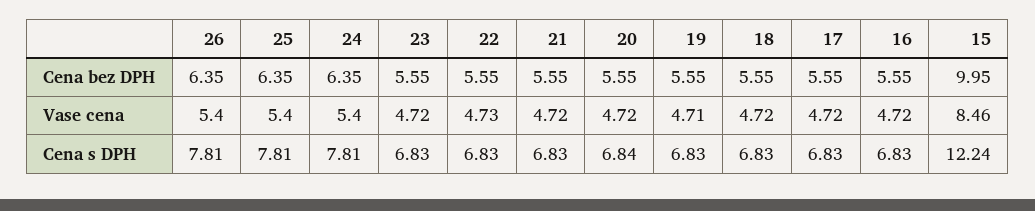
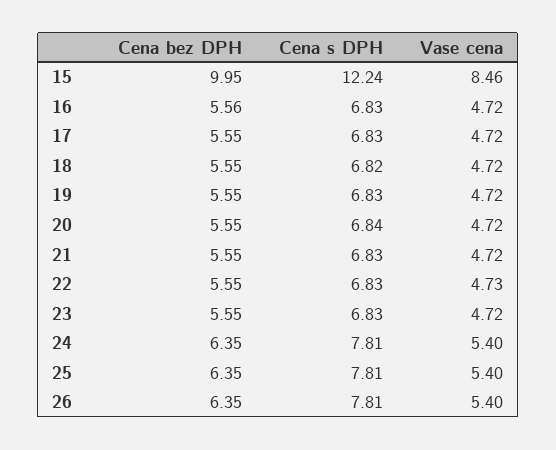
  {
    "26": {
      "Cena bez DPH": 6.35,
      "Vase cena": 5.4,
      "Cena s DPH": 7.81
    },
    "25": {
      "Cena bez DPH": 6.35,
      "Vase cena": 5.4,
      "Cena s DPH": 7.81
    },
    "24": {
      "Cena bez DPH": 6.35,
      "Vase cena": 5.4,
      "Cena s DPH": 7.81
    },
    "23": {
      "Cena bez DPH": 5.55,
      "Vase cena": 4.72,
      "Cena s DPH": 6.83
    },
    "22": {
      "Cena bez DPH": 5.55,
      "Vase cena": 4.73,
      "Cena s DPH": 6.83
    },
    "21": {
      "Cena bez DPH": 5.55,
      "Vase cena": 4.72,
      "Cena s DPH": 6.83
    },
    "20": {
      "Cena bez DPH": 5.55,
      "Vase cena": 4.72,
      "Cena s DPH": 6.84
    },
    "19": {
      "Cena bez DPH": 5.55,
-     "Vase cena": 4.71,
+     "Vase cena": 4.72,
      "Cena s DPH": 6.83
    },
    "18": {
      "Cena bez DPH": 5.55,
      "Vase cena": 4.72,
-     "Cena s DPH": 6.83
+     "Cena s DPH": 6.82
    },
    "17": {
      "Cena bez DPH": 5.55,
      "Vase cena": 4.72,
      "Cena s DPH": 6.83
    },
    "16": {
-     "Cena bez DPH": 5.55,
+     "Cena bez DPH": 5.56,
      "Vase cena": 4.72,
      "Cena s DPH": 6.83
    },
    "15": {
      "Cena bez DPH": 9.95,
      "Vase cena": 8.46,
      "Cena s DPH": 12.24
    }
  }

